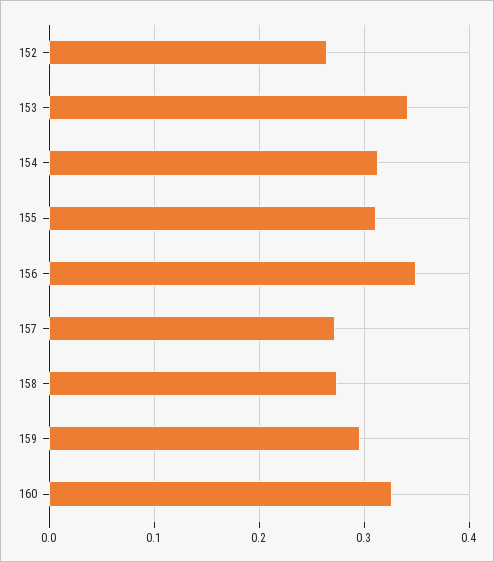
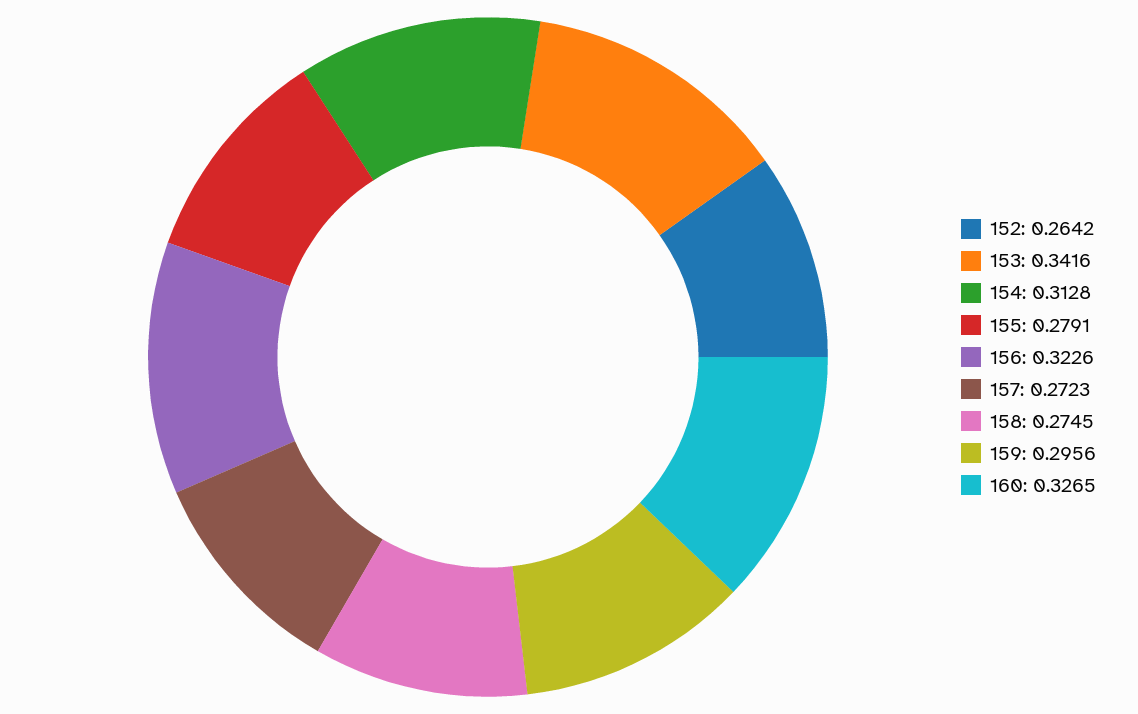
  {
    "152": 0.2642,
    "153": 0.3416,
    "154": 0.3128,
-   "155": 0.31,
+   "155": 0.2791,
-   "156": 0.35,
+   "156": 0.3226,
    "157": 0.2723,
    "158": 0.2745,
    "159": 0.2956,
    "160": 0.3265
  }

